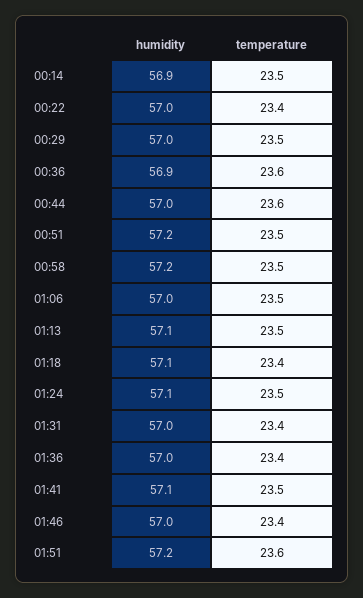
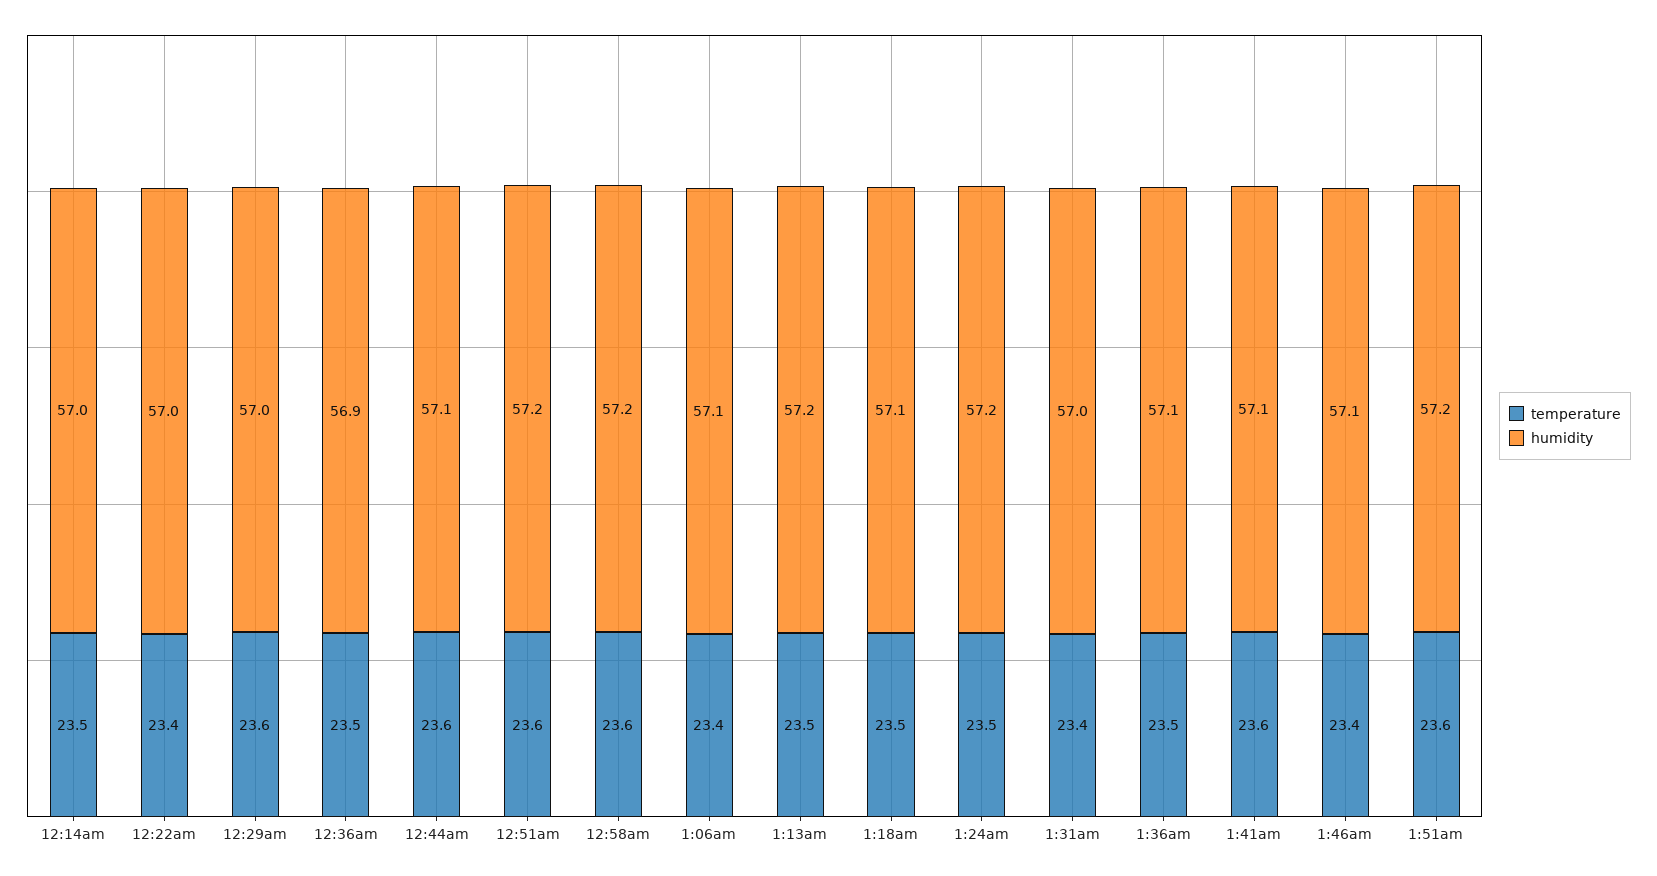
  {
    "humidity": {
-     "00:14": 56.9,
+     "00:14": 57,
      "00:22": 57,
      "00:29": 57,
      "00:36": 56.9,
-     "00:44": 57,
+     "00:44": 57.1,
      "00:51": 57.2,
      "00:58": 57.2,
-     "01:06": 57,
+     "01:06": 57.1,
-     "01:13": 57.1,
+     "01:13": 57.2,
      "01:18": 57.1,
-     "01:24": 57.1,
+     "01:24": 57.2,
      "01:31": 57,
-     "01:36": 57,
+     "01:36": 57.1,
      "01:41": 57.1,
-     "01:46": 57,
+     "01:46": 57.1,
      "01:51": 57.2
    },
    "temperature": {
      "00:14": 23.5,
      "00:22": 23.4,
-     "00:29": 23.5,
+     "00:29": 23.6,
-     "00:36": 23.6,
+     "00:36": 23.5,
      "00:44": 23.6,
-     "00:51": 23.5,
+     "00:51": 23.6,
-     "00:58": 23.5,
+     "00:58": 23.6,
-     "01:06": 23.5,
+     "01:06": 23.4,
      "01:13": 23.5,
-     "01:18": 23.4,
+     "01:18": 23.5,
      "01:24": 23.5,
      "01:31": 23.4,
-     "01:36": 23.4,
+     "01:36": 23.5,
-     "01:41": 23.5,
+     "01:41": 23.6,
      "01:46": 23.4,
      "01:51": 23.6
    }
  }

